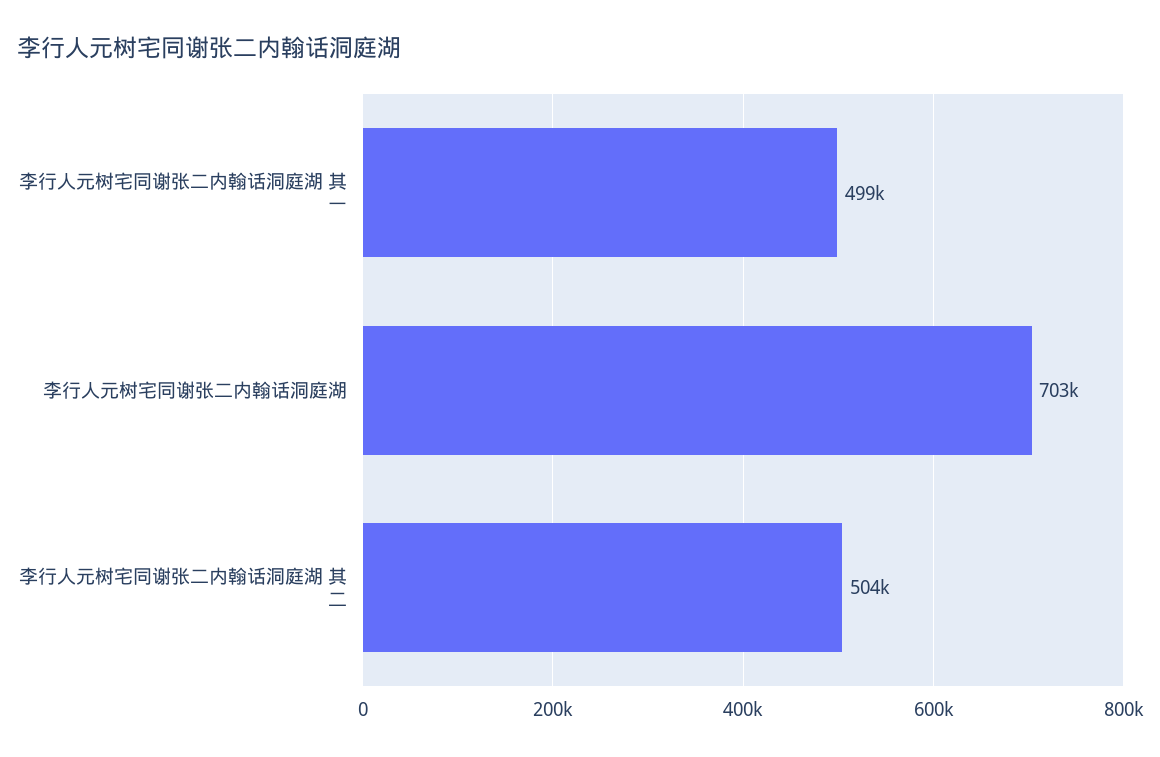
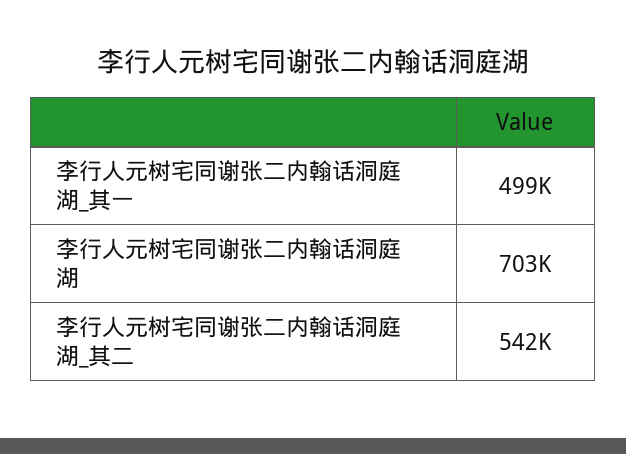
  {
    "李行人元树宅同谢张二内翰话洞庭湖 其一": 499000,
    "李行人元树宅同谢张二内翰话洞庭湖": 703000,
-   "李行人元树宅同谢张二内翰话洞庭湖 其二": 504000
+   "李行人元树宅同谢张二内翰话洞庭湖 其二": 542000
  }

